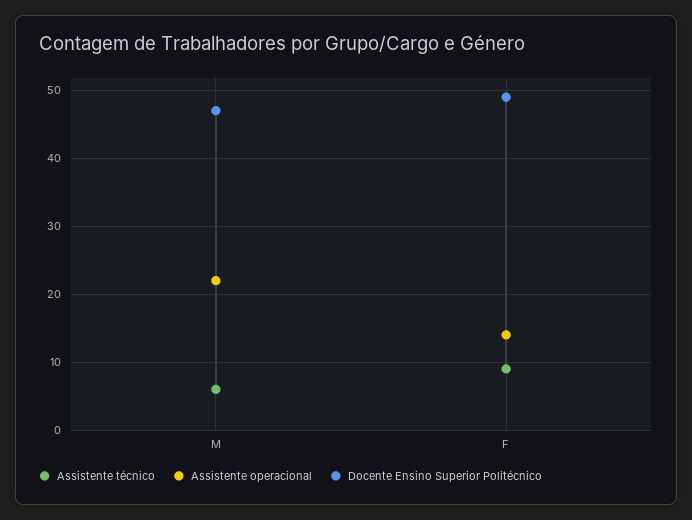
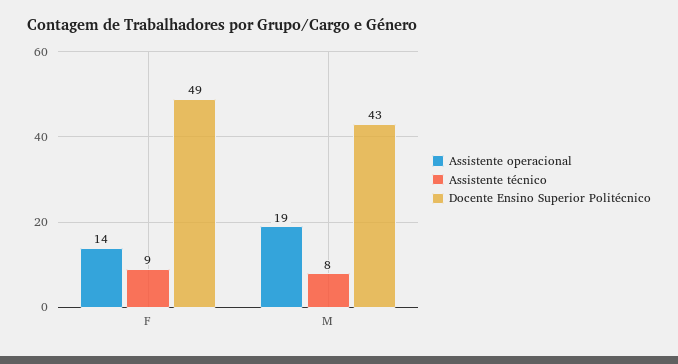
  {
    "Assistente técnico": {
-     "M": 6,
+     "M": 8,
      "F": 9
    },
    "Assistente operacional": {
-     "M": 22,
+     "M": 19,
      "F": 14
    },
    "Docente Ensino Superior Politécnico": {
-     "M": 47,
+     "M": 43,
      "F": 49
    }
  }

